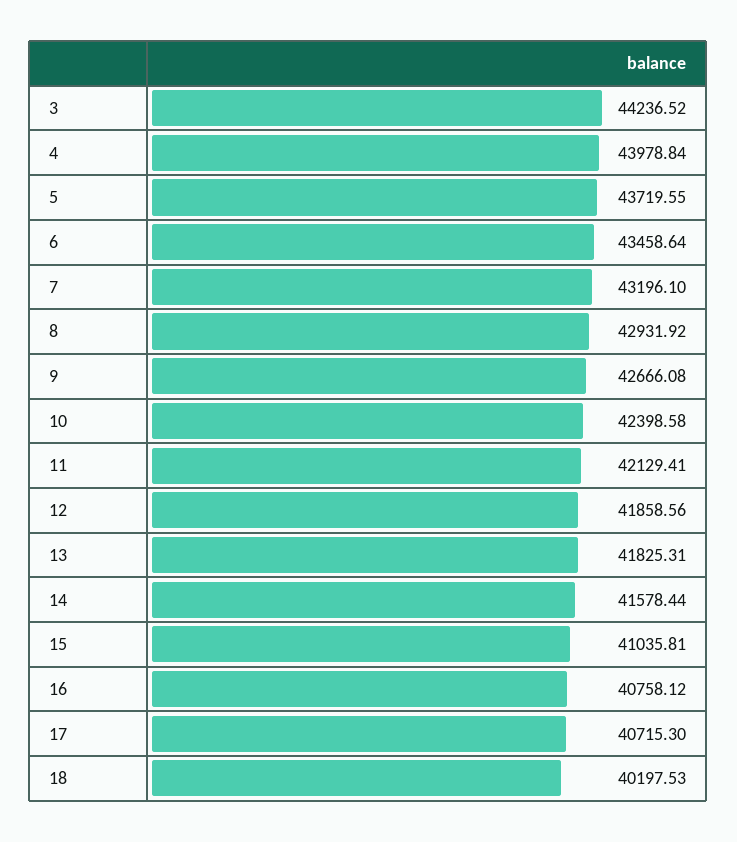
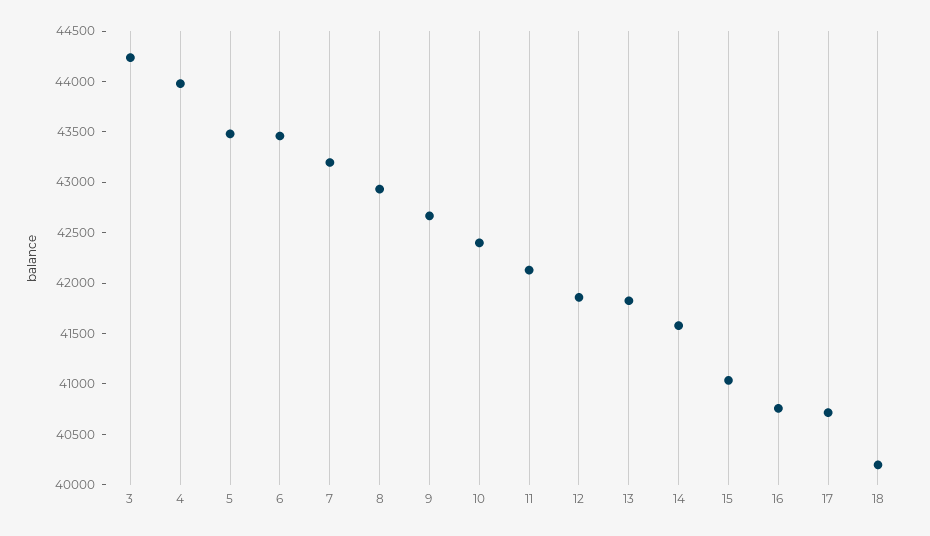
  {
    "3": 44236.52,
    "4": 43978.84,
-   "5": 43719.55,
+   "5": 43500,
    "6": 43458.64,
    "7": 43196.1,
    "8": 42931.92,
    "9": 42666.08,
    "10": 42398.58,
    "11": 42129.41,
    "12": 41858.56,
    "13": 41825.31,
    "14": 41578.44,
    "15": 41035.81,
    "16": 40758.12,
    "17": 40715.3,
    "18": 40197.53
  }

